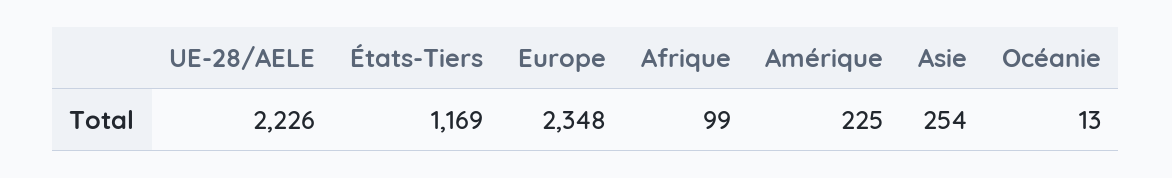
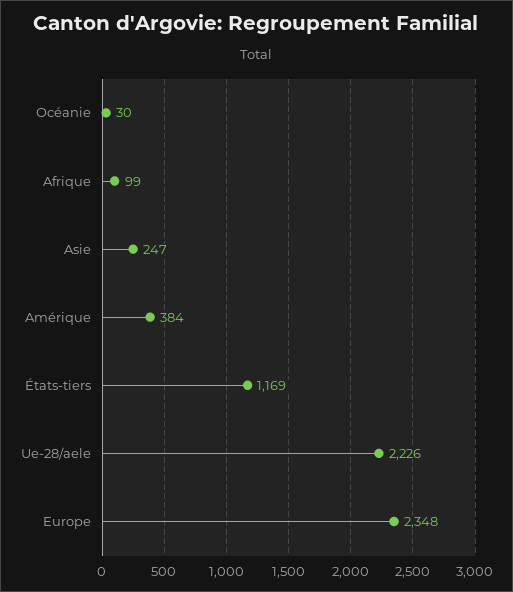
  {
    "UE-28/AELE": 2226,
    "États-Tiers": 1169,
    "Europe": 2348,
    "Afrique": 99,
-   "Amérique": 225,
+   "Amérique": 384,
-   "Asie": 254,
+   "Asie": 247,
-   "Océanie": 13
+   "Océanie": 30
  }

